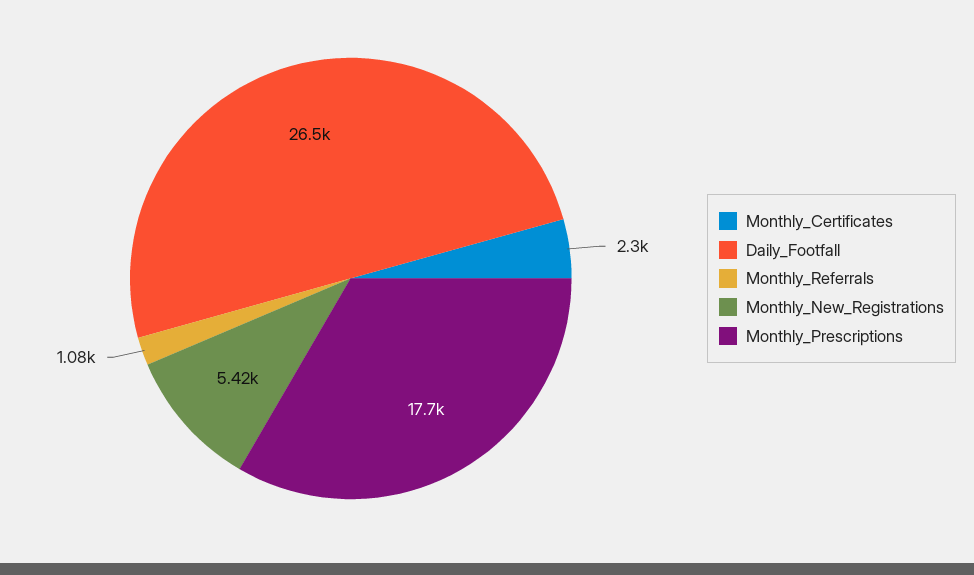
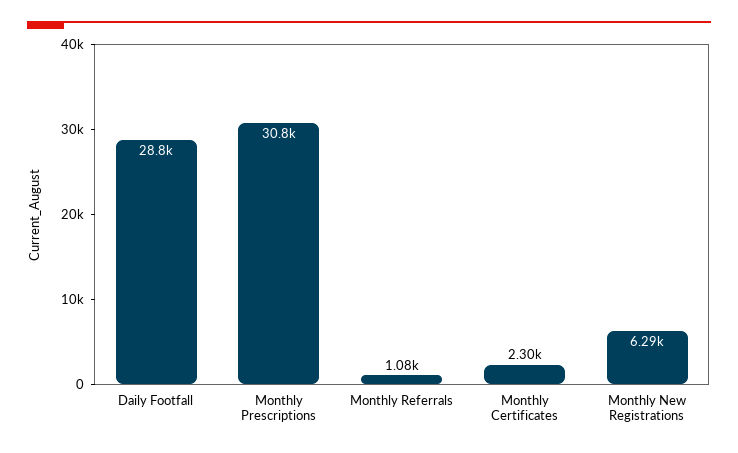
  {
    "Monthly_Certificates": 2300,
-   "Daily_Footfall": 26500,
+   "Daily_Footfall": 28800,
    "Monthly_Referrals": 1080,
-   "Monthly_New_Registrations": 5420,
+   "Monthly_New_Registrations": 6290,
-   "Monthly_Prescriptions": 17700
+   "Monthly_Prescriptions": 30800
  }

